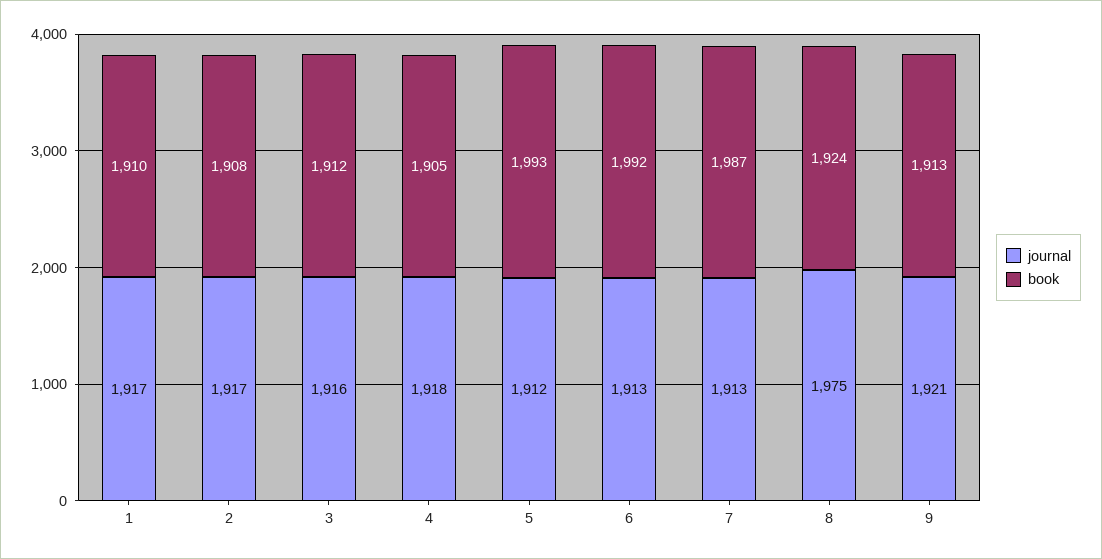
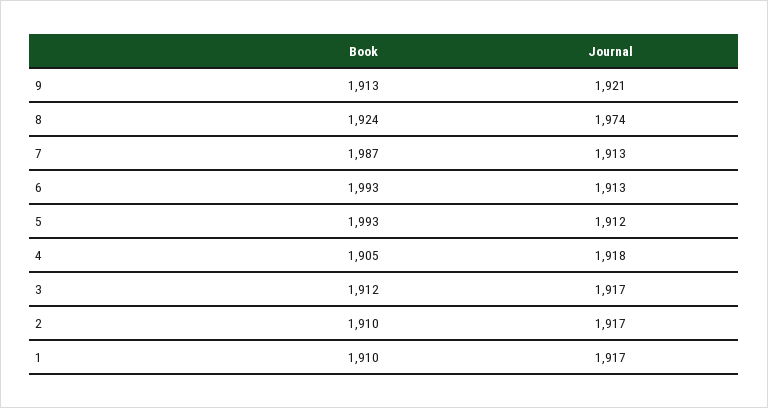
  {
    "journal": {
      "1": 1917,
      "2": 1917,
-     "3": 1916,
+     "3": 1917,
      "4": 1918,
      "5": 1912,
      "6": 1913,
      "7": 1913,
-     "8": 1975,
+     "8": 1974,
      "9": 1921
    },
    "book": {
      "1": 1910,
-     "2": 1908,
+     "2": 1910,
      "3": 1912,
      "4": 1905,
      "5": 1993,
-     "6": 1992,
+     "6": 1993,
      "7": 1987,
      "8": 1924,
      "9": 1913
    }
  }

